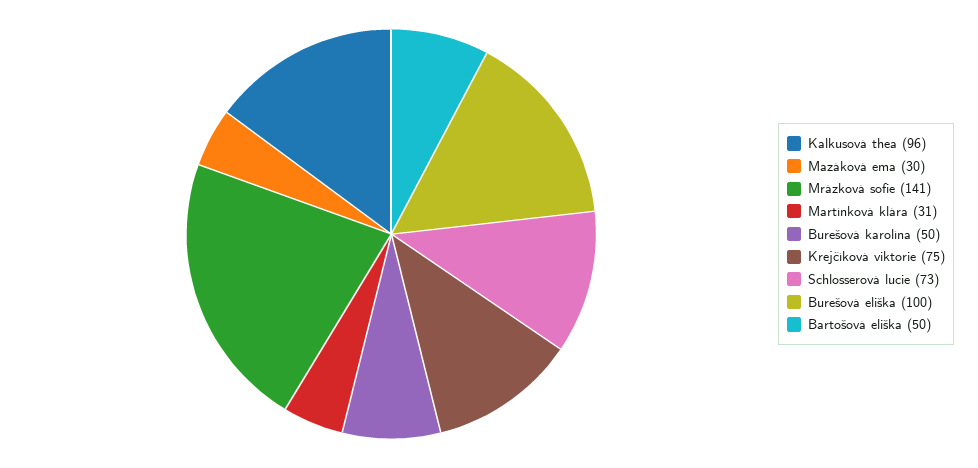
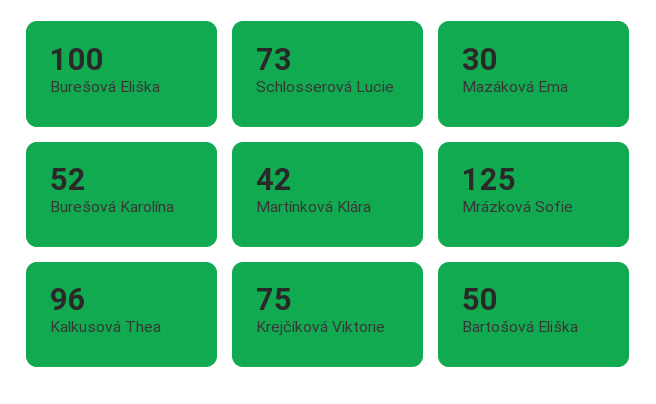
  {
    "Kalkusová thea": 96,
    "Mazáková ema": 30,
-   "Mrázková sofie": 141,
+   "Mrázková sofie": 125,
-   "Martínková klára": 31,
+   "Martínková klára": 42,
-   "Burešová karolína": 50,
+   "Burešová karolína": 52,
    "Krejčíková viktorie": 75,
    "Schlosserová lucie": 73,
    "Burešová eliška": 100,
    "Bartošová eliška": 50
  }

